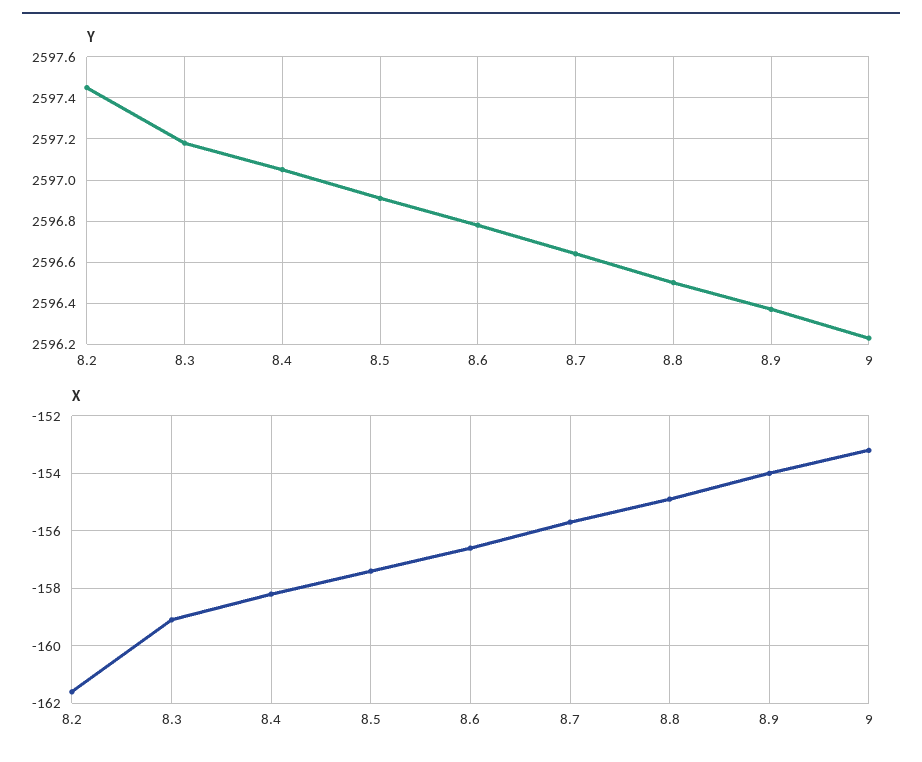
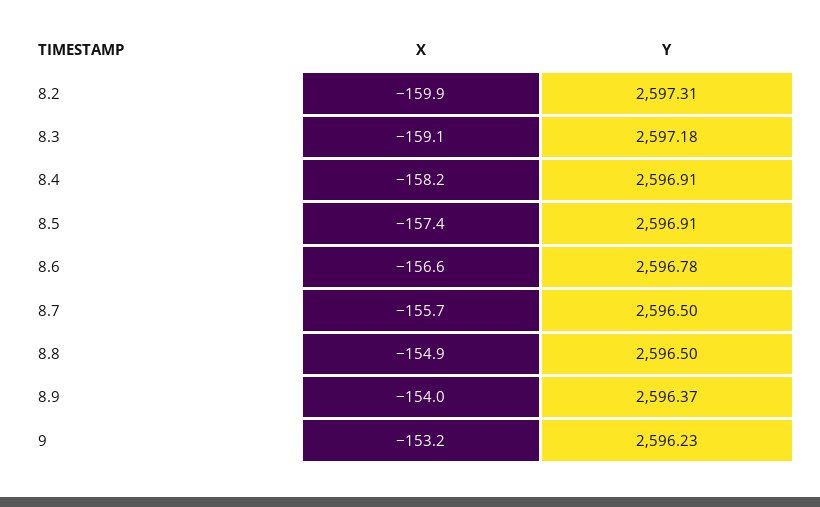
  {
    "Y": {
-     "8.2": 2597.45,
+     "8.2": 2597.31,
      "8.3": 2597.18,
-     "8.4": 2597.05,
+     "8.4": 2596.91,
      "8.5": 2596.91,
      "8.6": 2596.78,
-     "8.7": 2596.65,
+     "8.7": 2596.5,
      "8.8": 2596.5,
      "8.9": 2596.37,
      "9": 2596.23
    },
    "X": {
-     "8.2": -161.5,
+     "8.2": -159.9,
      "8.3": -159.1,
      "8.4": -158.2,
      "8.5": -157.4,
      "8.6": -156.6,
      "8.7": -155.7,
      "8.8": -154.9,
      "8.9": -154,
      "9": -153.2
    }
  }

